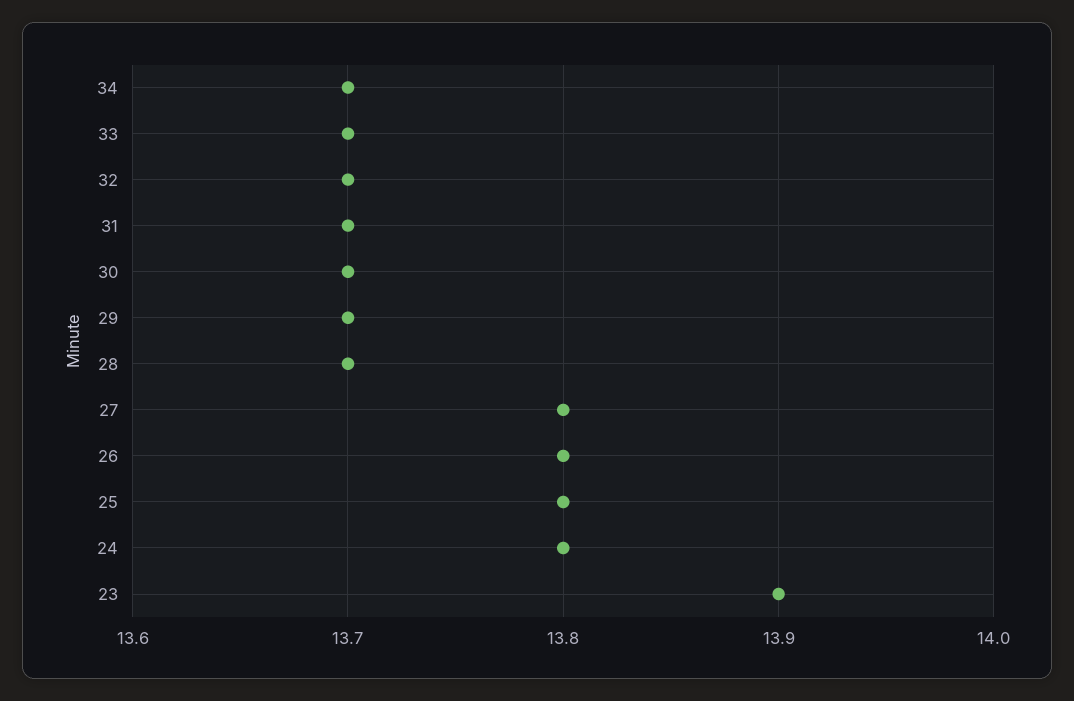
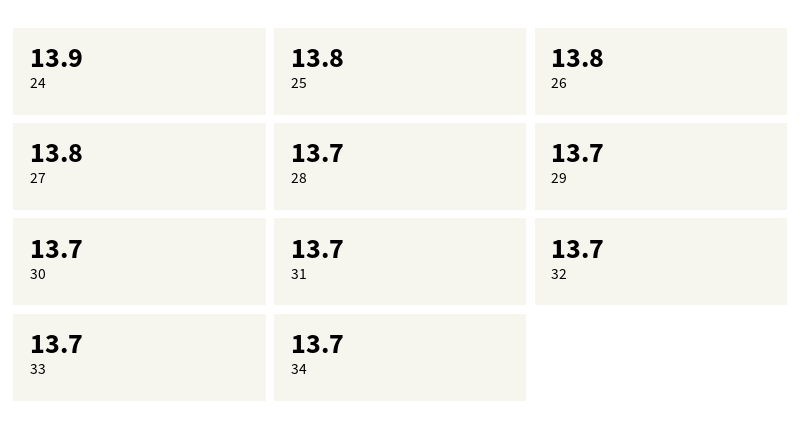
  {
    "34": 13.7,
    "33": 13.7,
    "32": 13.7,
    "31": 13.7,
    "30": 13.7,
    "29": 13.7,
    "28": 13.7,
    "27": 13.8,
    "26": 13.8,
    "25": 13.8,
-   "24": 13.8,
+   "24": 13.9
-   "23": 13.9
  }

